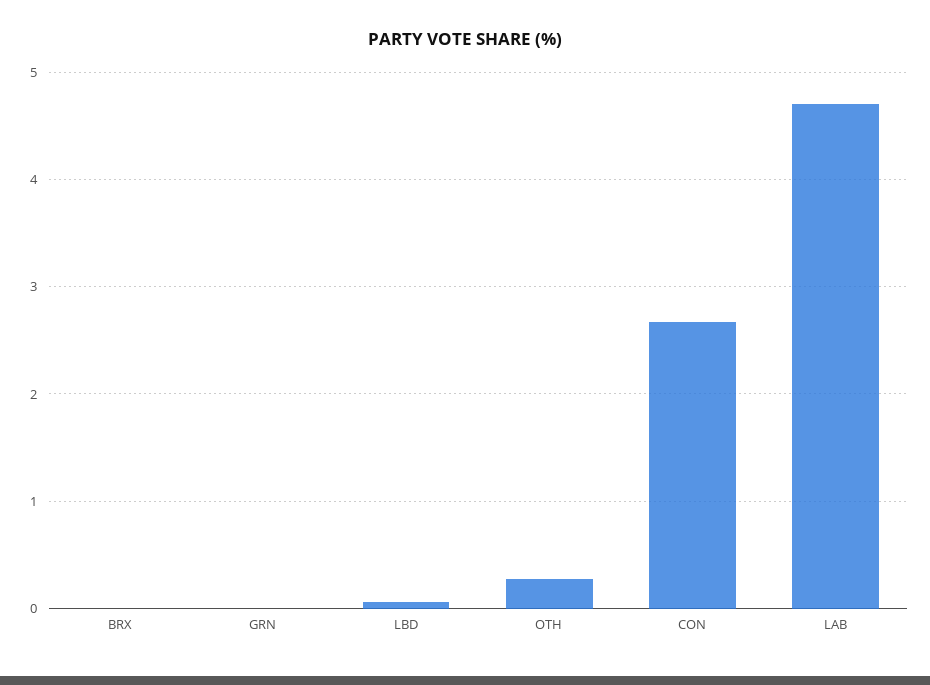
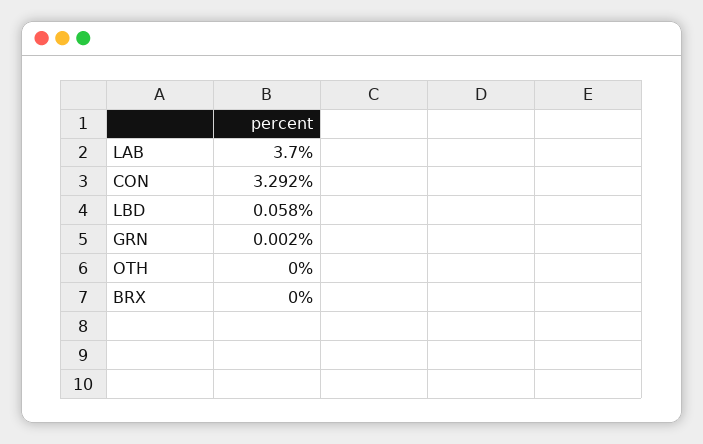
  {
    "BRX": 0,
    "GRN": 0.002,
    "LBD": 0.058,
-   "OTH": 0.3,
+   "OTH": 0,
-   "CON": 2.7,
+   "CON": 3.292,
-   "LAB": 4.7
+   "LAB": 3.7
  }

